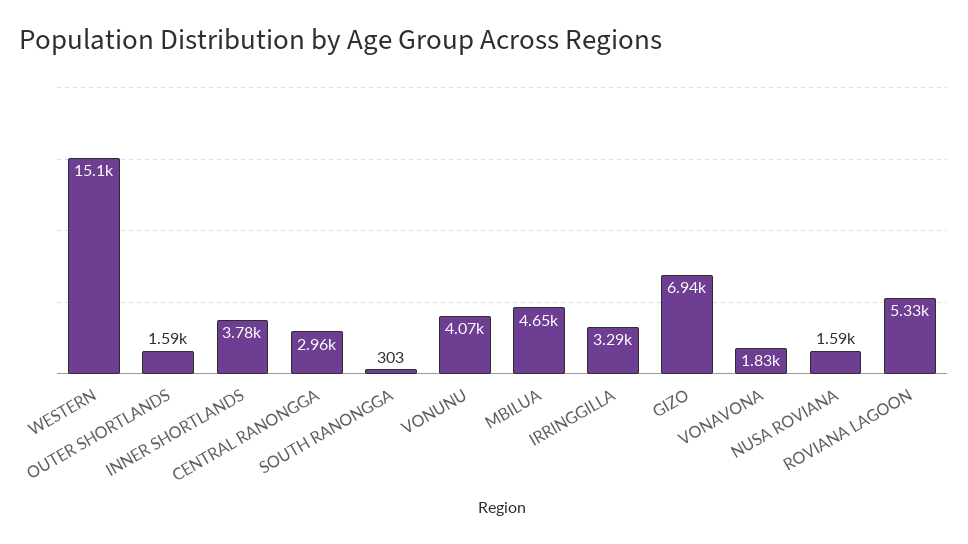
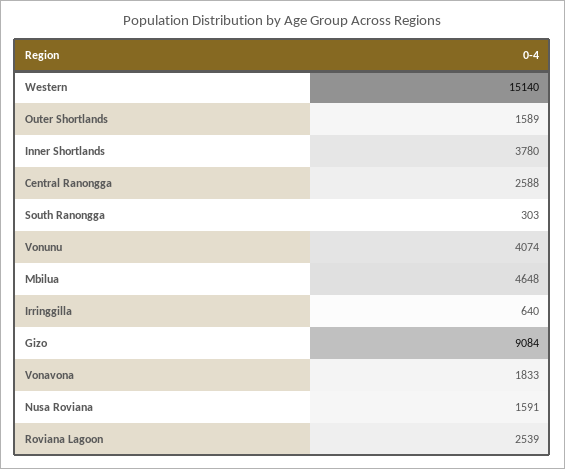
  {
    "WESTERN": 15140,
    "OUTER SHORTLANDS": 1589,
    "INNER SHORTLANDS": 3780,
-   "CENTRAL RANONGGA": 2960,
+   "CENTRAL RANONGGA": 2588,
    "SOUTH RANONGGA": 303,
    "VONUNU": 4074,
    "MBILUA": 4648,
-   "IRRINGGILLA": 3290,
+   "IRRINGGILLA": 640,
-   "GIZO": 6940,
+   "GIZO": 9084,
    "VONAVONA": 1833,
    "NUSA ROVIANA": 1591,
-   "ROVIANA LAGOON": 5330
+   "ROVIANA LAGOON": 2539
  }

